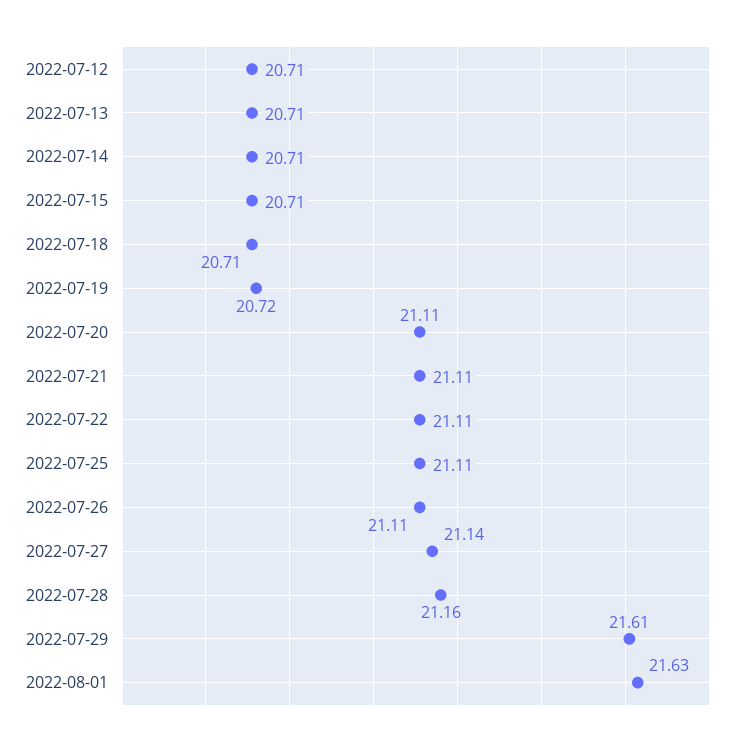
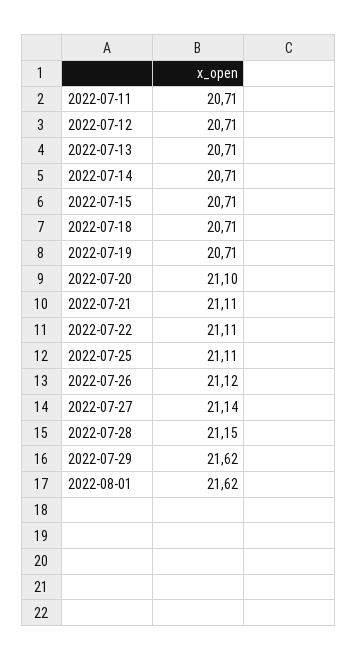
  {
    "2022-07-12": 20.71,
    "2022-07-13": 20.71,
    "2022-07-14": 20.71,
    "2022-07-15": 20.71,
    "2022-07-18": 20.71,
-   "2022-07-19": 20.72,
+   "2022-07-19": 20.71,
-   "2022-07-20": 21.11,
+   "2022-07-20": 21.1,
    "2022-07-21": 21.11,
    "2022-07-22": 21.11,
    "2022-07-25": 21.11,
-   "2022-07-26": 21.11,
+   "2022-07-26": 21.12,
    "2022-07-27": 21.14,
-   "2022-07-28": 21.16,
+   "2022-07-28": 21.15,
-   "2022-07-29": 21.61,
+   "2022-07-29": 21.62,
-   "2022-08-01": 21.63
+   "2022-08-01": 21.62,
+   "2022-07-11": 20.71
  }

